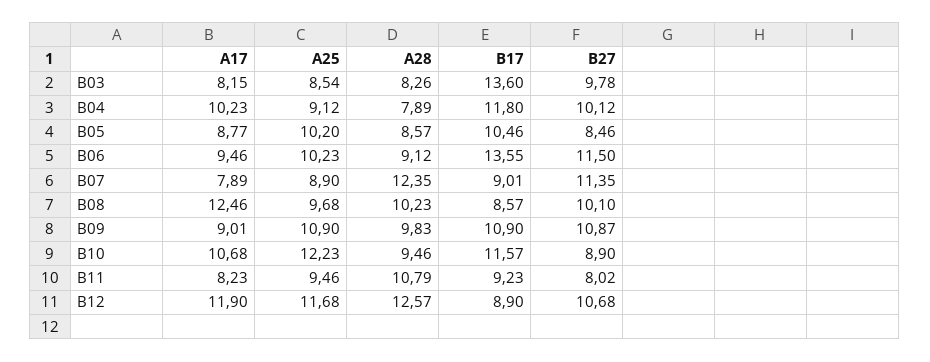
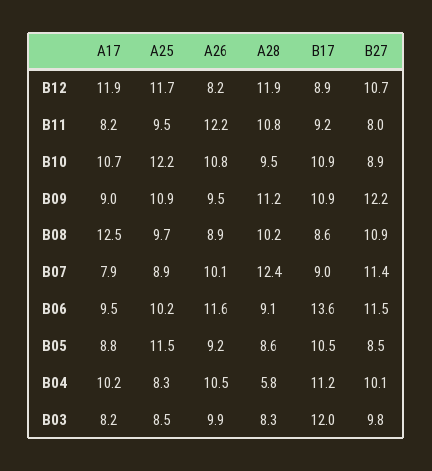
  {
    "A17": {
      "B03": 8.15,
      "B04": 10.23,
      "B05": 8.77,
      "B06": 9.46,
      "B07": 7.89,
      "B08": 12.46,
      "B09": 9.01,
      "B10": 10.68,
      "B11": 8.23,
      "B12": 11.9
    },
    "A25": {
      "B03": 8.54,
-     "B04": 9.12,
+     "B04": 8.3,
-     "B05": 10.2,
+     "B05": 11.5,
      "B06": 10.23,
      "B07": 8.9,
      "B08": 9.68,
      "B09": 10.9,
      "B10": 12.23,
      "B11": 9.46,
      "B12": 11.68
    },
    "A28": {
      "B03": 8.26,
-     "B04": 7.89,
+     "B04": 5.8,
      "B05": 8.57,
      "B06": 9.12,
      "B07": 12.35,
      "B08": 10.23,
-     "B09": 9.83,
+     "B09": 11.2,
      "B10": 9.46,
      "B11": 10.79,
-     "B12": 12.57
+     "B12": 11.9
    },
    "B17": {
-     "B03": 13.6,
+     "B03": 12,
-     "B04": 11.8,
+     "B04": 11.2,
      "B05": 10.46,
      "B06": 13.55,
      "B07": 9.01,
      "B08": 8.57,
      "B09": 10.9,
-     "B10": 11.57,
+     "B10": 10.9,
      "B11": 9.23,
      "B12": 8.9
    },
    "B27": {
      "B03": 9.78,
      "B04": 10.12,
      "B05": 8.46,
      "B06": 11.5,
      "B07": 11.35,
-     "B08": 10.1,
+     "B08": 10.9,
-     "B09": 10.87,
+     "B09": 12.2,
      "B10": 8.9,
      "B11": 8.02,
      "B12": 10.68
-   }
+   },
+   "A26": {
+     "B12": 8.2,
+     "B11": 12.2,
+     "B10": 10.8,
+     "B09": 9.5,
+     "B08": 8.9,
+     "B07": 10.1,
+     "B06": 11.6,
+     "B05": 9.2,
+     "B04": 10.5,
+     "B03": 9.9
+   }
  }

